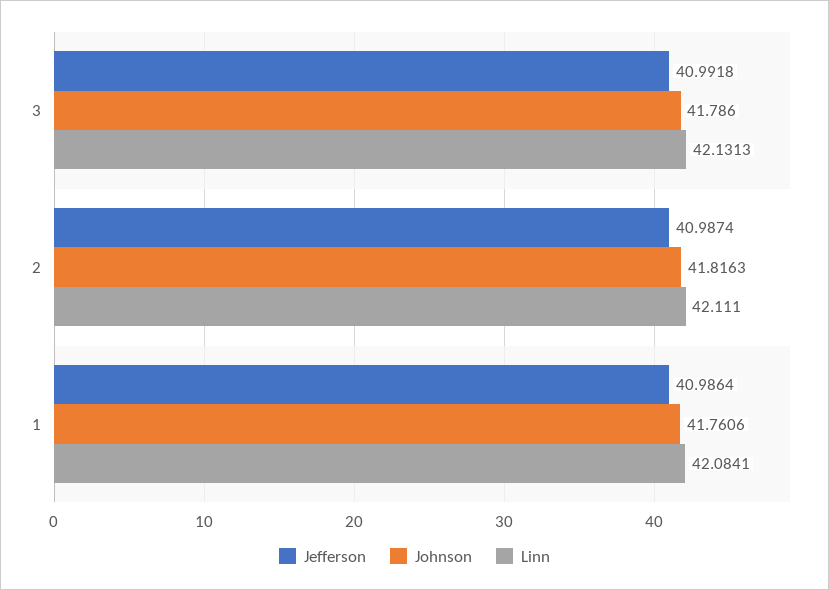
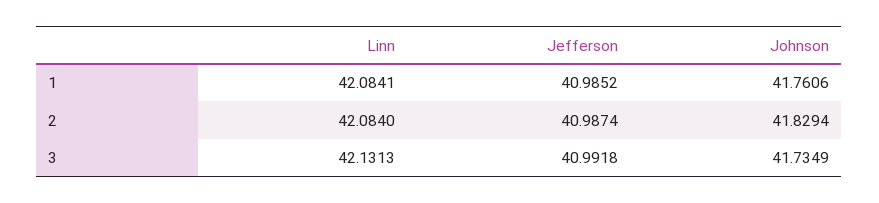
  {
    "Jefferson": {
      "3": 40.9918,
      "2": 40.9874,
-     "1": 40.9864
+     "1": 40.9852
    },
    "Johnson": {
-     "3": 41.786,
+     "3": 41.7349,
-     "2": 41.8163,
+     "2": 41.8294,
      "1": 41.7606
    },
    "Linn": {
      "3": 42.1313,
-     "2": 42.111,
+     "2": 42.084,
      "1": 42.0841
    }
  }

